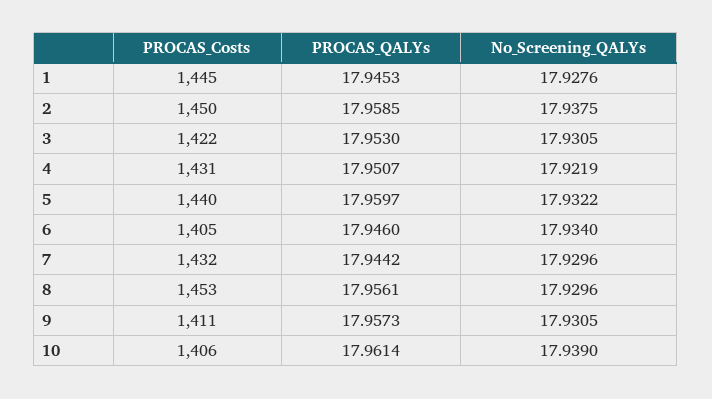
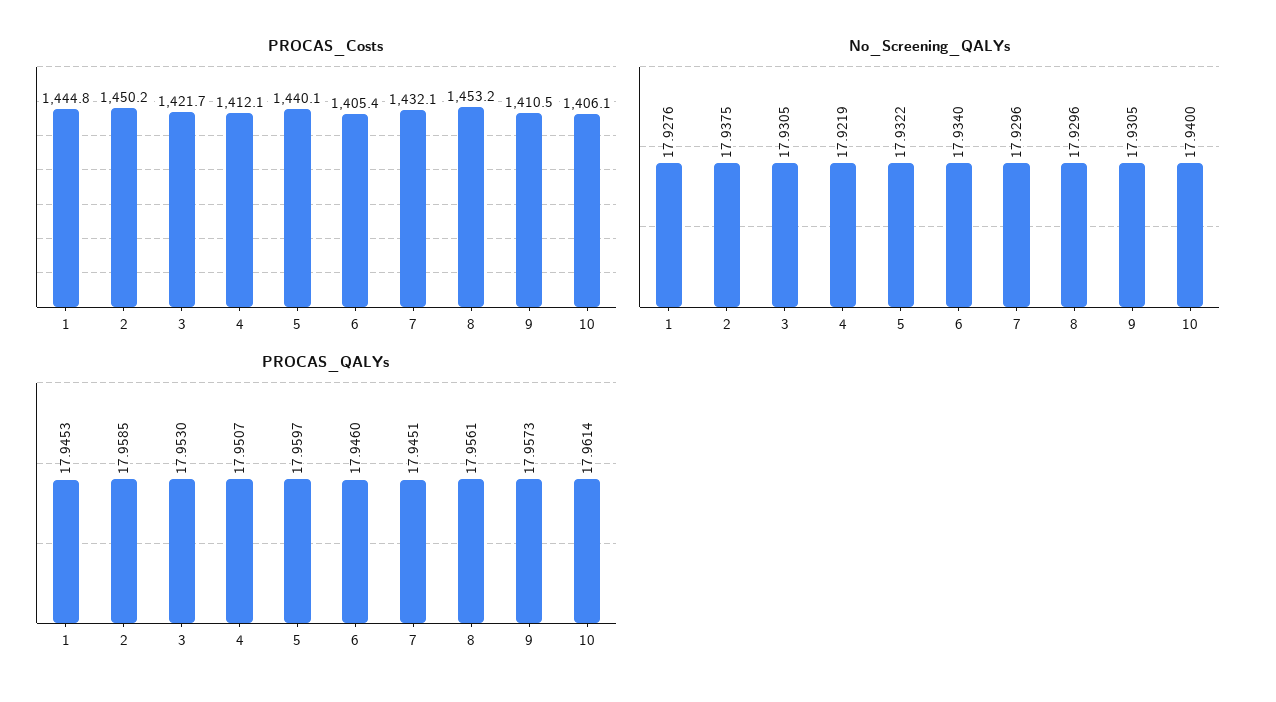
  {
    "PROCAS_Costs": {
      "1": 1444.8,
      "2": 1450.2,
      "3": 1421.7,
-     "4": 1431,
+     "4": 1412.1,
      "5": 1440.1,
      "6": 1405.4,
      "7": 1432.1,
      "8": 1453.2,
      "9": 1410.5,
      "10": 1406.1
    },
    "PROCAS_QALYs": {
      "1": 17.9453,
      "2": 17.9585,
      "3": 17.953,
      "4": 17.9507,
      "5": 17.9597,
      "6": 17.946,
-     "7": 17.9442,
+     "7": 17.9451,
      "8": 17.9561,
      "9": 17.9573,
      "10": 17.9614
    },
    "No_Screening_QALYs": {
      "1": 17.9276,
      "2": 17.9375,
      "3": 17.9305,
      "4": 17.9219,
      "5": 17.9322,
      "6": 17.934,
      "7": 17.9296,
      "8": 17.9296,
      "9": 17.9305,
-     "10": 17.939
+     "10": 17.94
    }
  }

